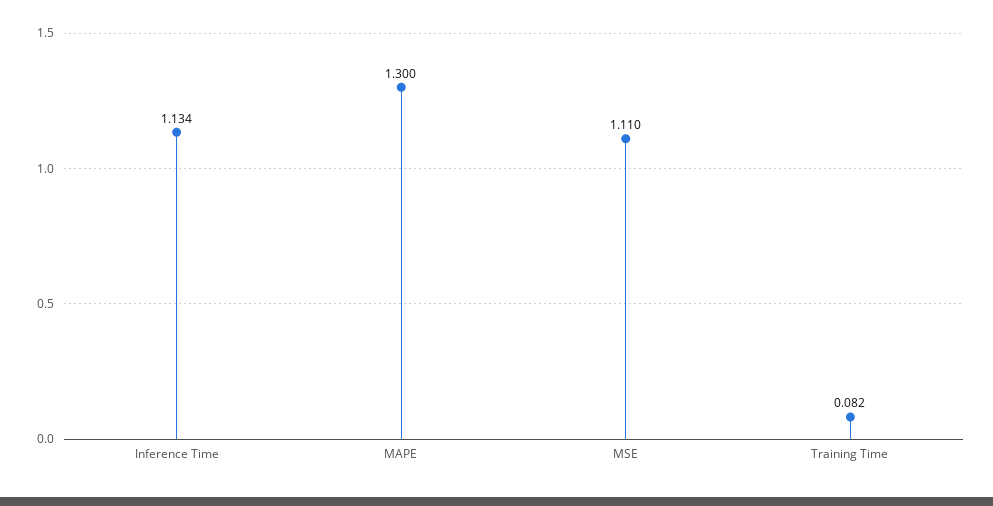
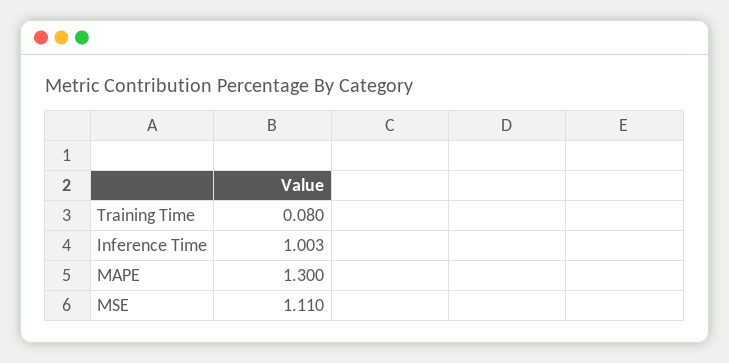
  {
-   "Inference Time": 1.134,
+   "Inference Time": 1.003,
    "MAPE": 1.3,
    "MSE": 1.11,
-   "Training Time": 0.082
+   "Training Time": 0.08
  }

